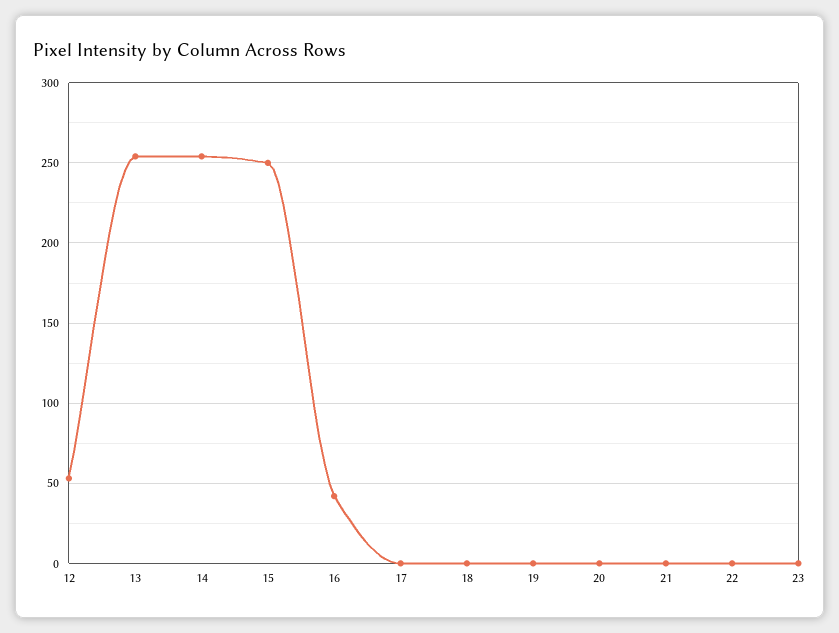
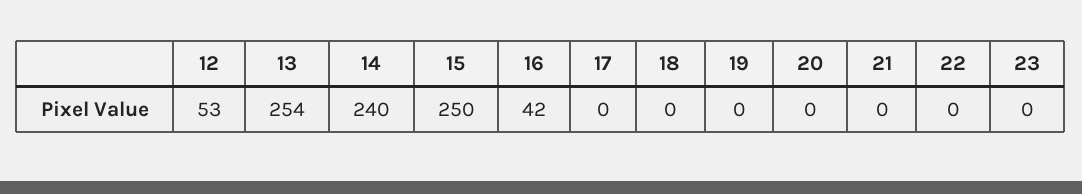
  {
    "12": 53,
    "13": 254,
-   "14": 255,
+   "14": 240,
    "15": 250,
    "16": 42,
    "17": 0,
    "18": 0,
    "19": 0,
    "20": 0,
    "21": 0,
    "22": 0,
    "23": 0
  }

